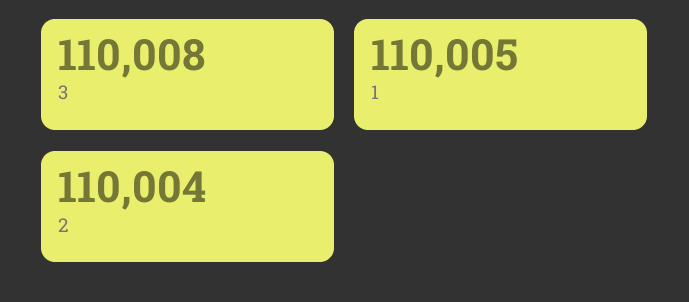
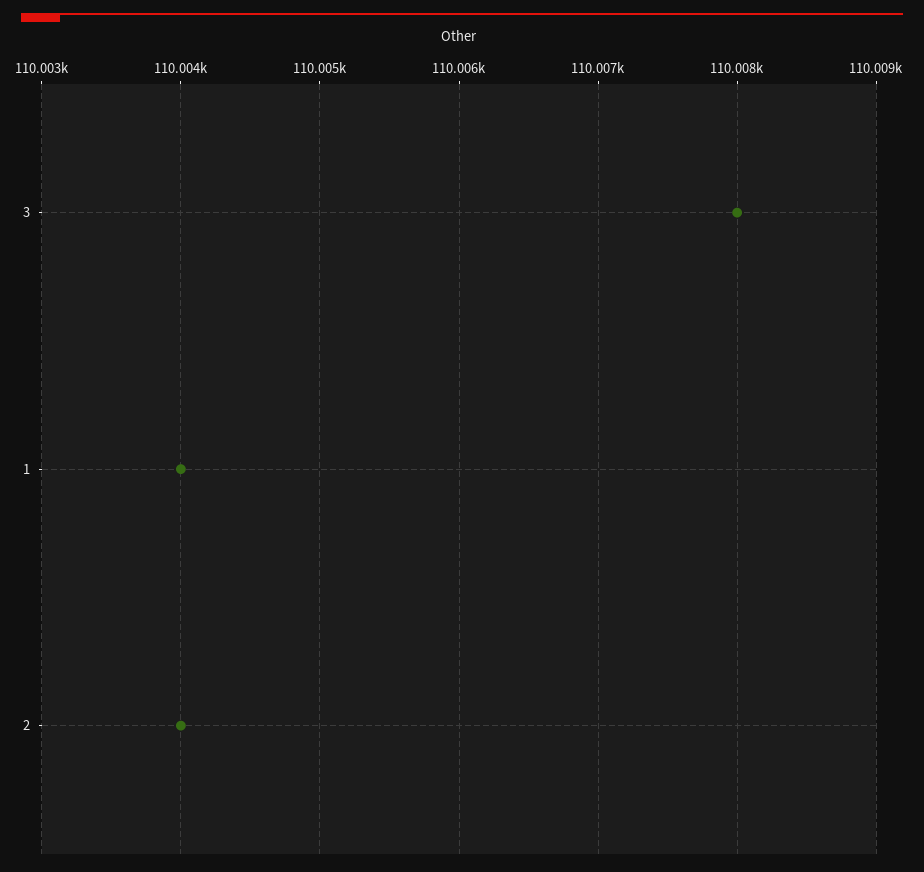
  {
    "3": 110008,
-   "1": 110005,
+   "1": 110004,
    "2": 110004
  }

